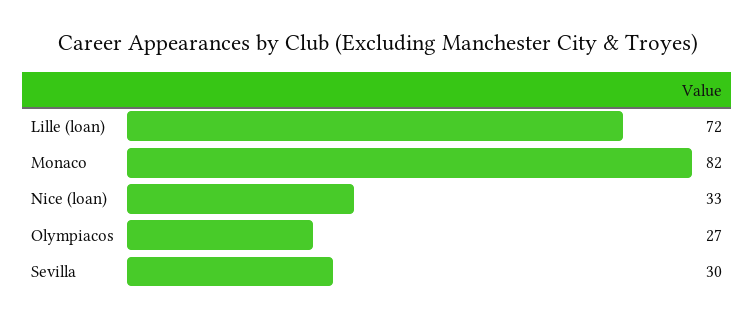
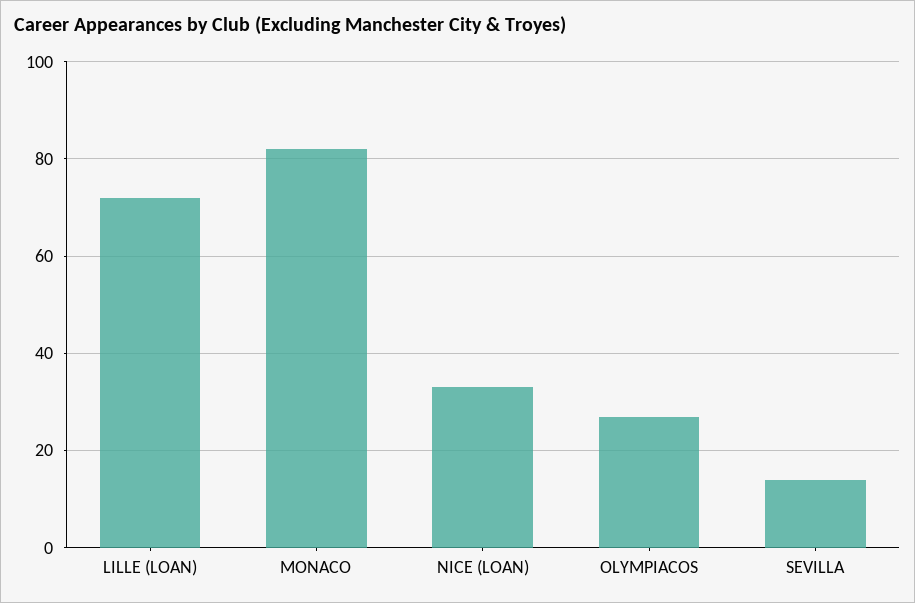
  {
    "Lille (loan)": 72,
    "Monaco": 82,
    "Nice (loan)": 33,
    "Olympiacos": 27,
-   "Sevilla": 30
+   "Sevilla": 15
  }

